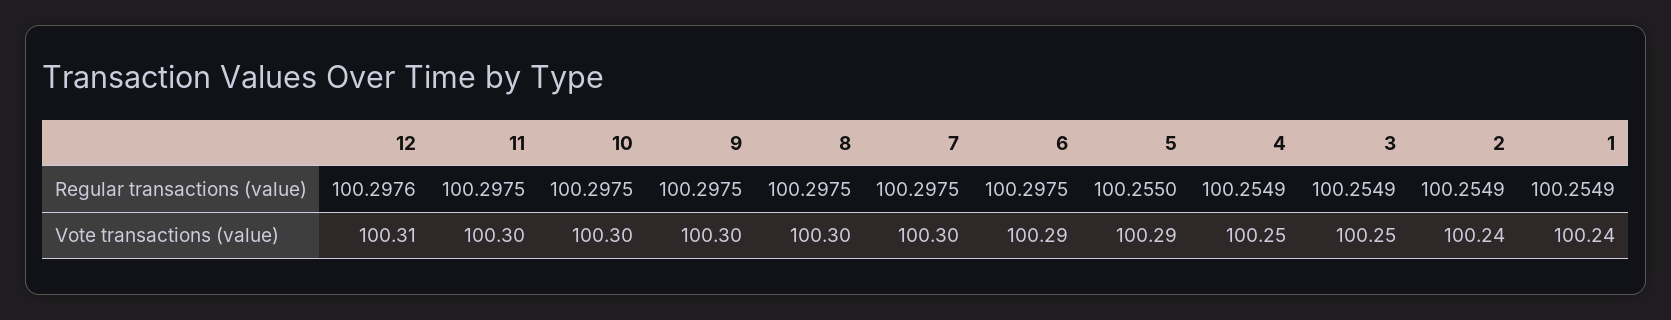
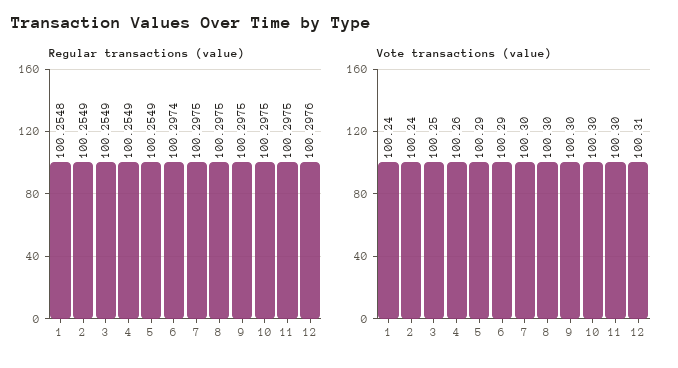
  {
    "Regular transactions (value)": {
      "12": 100.2976,
      "11": 100.2975,
      "10": 100.2975,
      "9": 100.2975,
      "8": 100.2975,
      "7": 100.2975,
-     "6": 100.2975,
+     "6": 100.2974,
-     "5": 100.255,
+     "5": 100.2549,
      "4": 100.2549,
      "3": 100.2549,
      "2": 100.2549,
-     "1": 100.2549
+     "1": 100.2548
    },
    "Vote transactions (value)": {
      "12": 100.31,
      "11": 100.3,
      "10": 100.3,
      "9": 100.3,
      "8": 100.3,
      "7": 100.3,
      "6": 100.29,
      "5": 100.29,
-     "4": 100.25,
+     "4": 100.26,
      "3": 100.25,
      "2": 100.24,
      "1": 100.24
    }
  }

